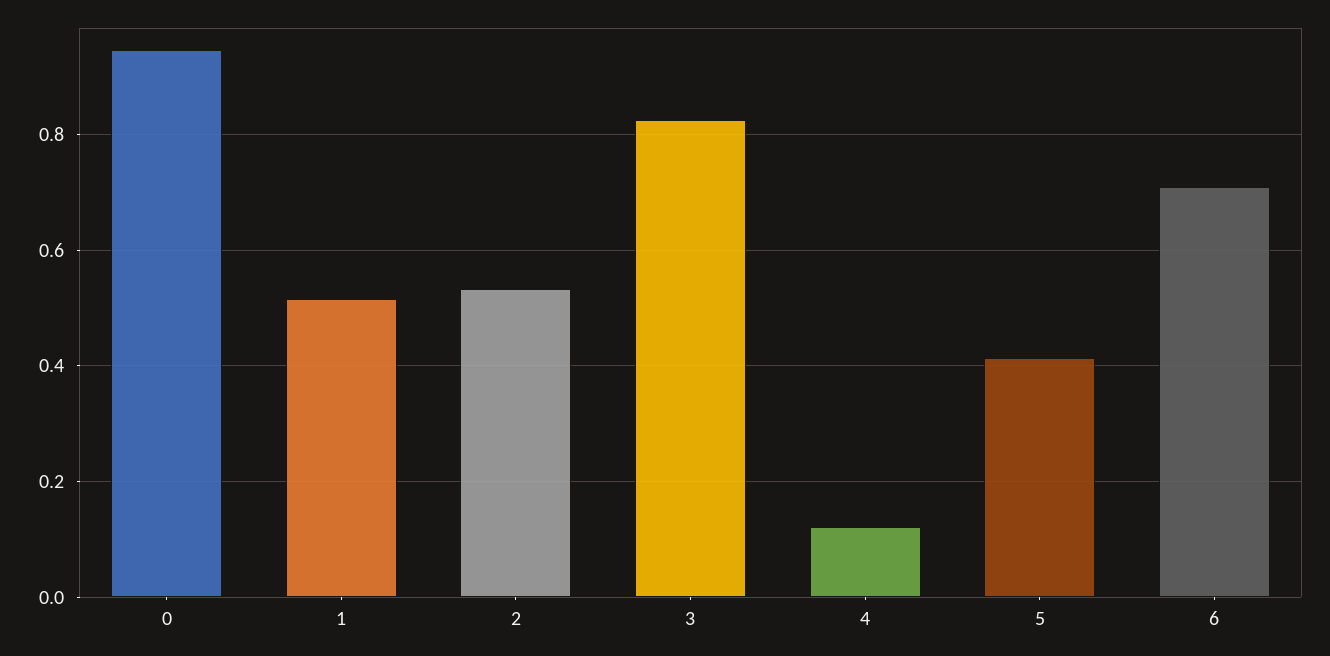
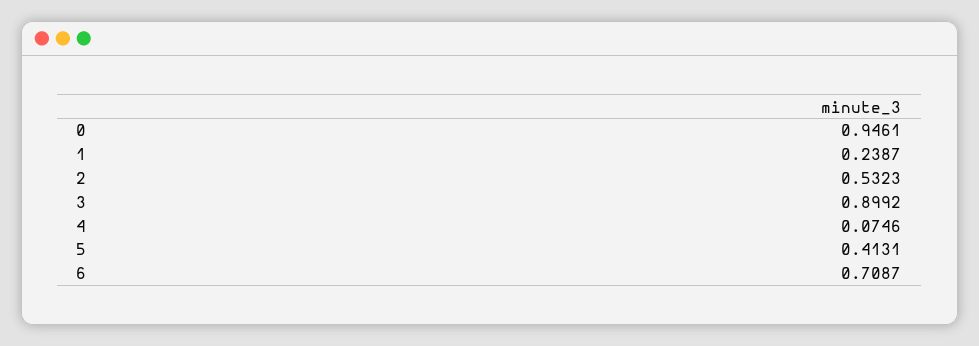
  {
    "0": 0.9461,
-   "1": 0.52,
+   "1": 0.2387,
    "2": 0.5323,
-   "3": 0.82,
+   "3": 0.8992,
-   "4": 0.12,
+   "4": 0.0746,
    "5": 0.4131,
    "6": 0.7087
  }

